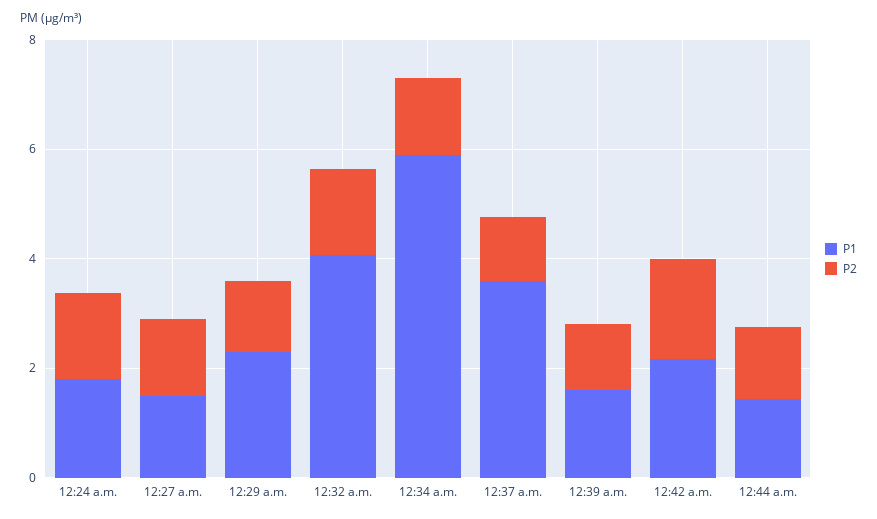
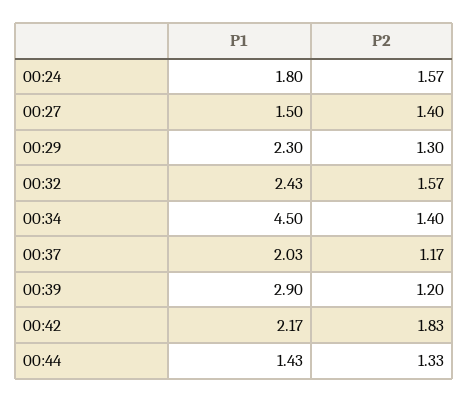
  {
    "P1": {
      "12:24 a.m.": 1.8,
      "12:27 a.m.": 1.5,
      "12:29 a.m.": 2.3,
-     "12:32 a.m.": 4,
+     "12:32 a.m.": 2.43,
-     "12:34 a.m.": 6,
+     "12:34 a.m.": 4.5,
-     "12:37 a.m.": 3.5,
+     "12:37 a.m.": 2.03,
-     "12:39 a.m.": 1.5,
+     "12:39 a.m.": 2.9,
      "12:42 a.m.": 2.17,
      "12:44 a.m.": 1.43
    },
    "P2": {
      "12:24 a.m.": 1.57,
      "12:27 a.m.": 1.4,
      "12:29 a.m.": 1.3,
      "12:32 a.m.": 1.57,
      "12:34 a.m.": 1.4,
      "12:37 a.m.": 1.17,
      "12:39 a.m.": 1.2,
      "12:42 a.m.": 1.83,
      "12:44 a.m.": 1.33
    }
  }

